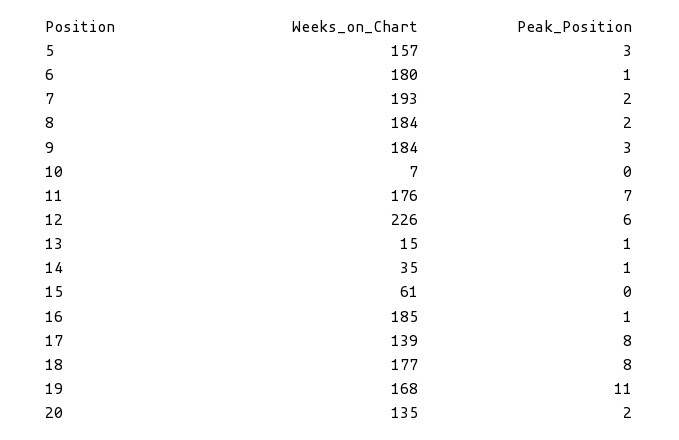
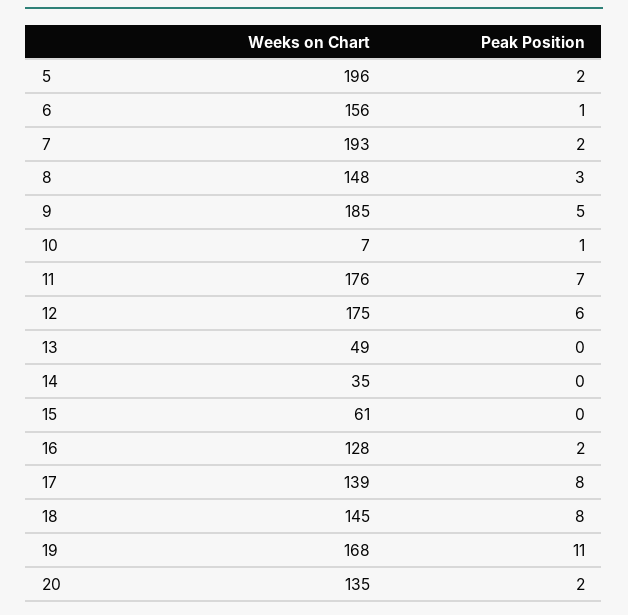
  {
    "Weeks_on_Chart": {
-     "5": 157,
+     "5": 196,
-     "6": 180,
+     "6": 156,
      "7": 193,
-     "8": 184,
+     "8": 148,
-     "9": 184,
+     "9": 185,
      "10": 7,
      "11": 176,
-     "12": 226,
+     "12": 175,
-     "13": 15,
+     "13": 49,
      "14": 35,
      "15": 61,
-     "16": 185,
+     "16": 128,
      "17": 139,
-     "18": 177,
+     "18": 145,
      "19": 168,
      "20": 135
    },
    "Peak_Position": {
-     "5": 3,
+     "5": 2,
      "6": 1,
      "7": 2,
-     "8": 2,
+     "8": 3,
-     "9": 3,
+     "9": 5,
-     "10": 0,
+     "10": 1,
      "11": 7,
      "12": 6,
-     "13": 1,
+     "13": 0,
-     "14": 1,
+     "14": 0,
      "15": 0,
-     "16": 1,
+     "16": 2,
      "17": 8,
      "18": 8,
      "19": 11,
      "20": 2
    }
  }

